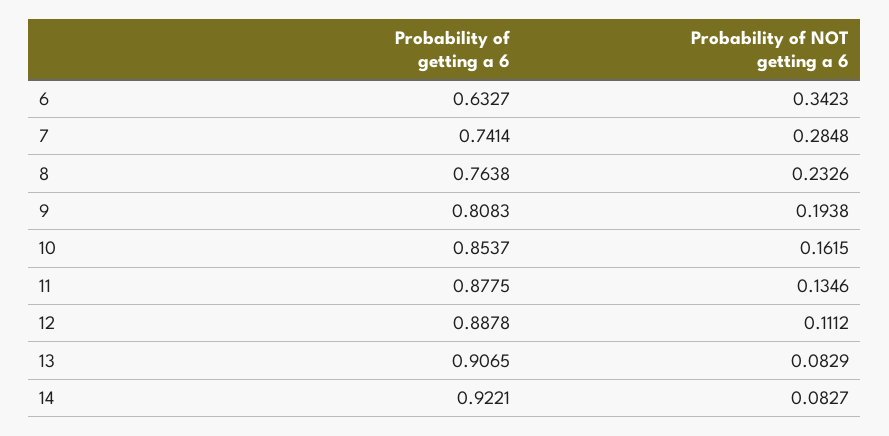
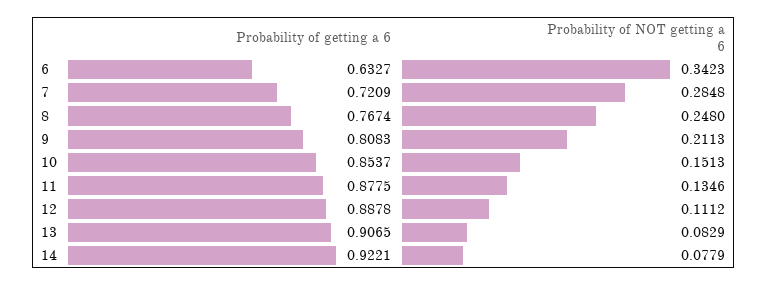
  {
    "Probability of getting a 6": {
      "6": 0.6327,
-     "7": 0.7414,
+     "7": 0.7209,
-     "8": 0.7638,
+     "8": 0.7674,
      "9": 0.8083,
      "10": 0.8537,
      "11": 0.8775,
      "12": 0.8878,
      "13": 0.9065,
      "14": 0.9221
    },
    "Probability of NOT getting a 6": {
      "6": 0.3423,
      "7": 0.2848,
-     "8": 0.2326,
+     "8": 0.248,
-     "9": 0.1938,
+     "9": 0.2113,
-     "10": 0.1615,
+     "10": 0.1513,
      "11": 0.1346,
      "12": 0.1112,
      "13": 0.0829,
-     "14": 0.0827
+     "14": 0.0779
    }
  }

